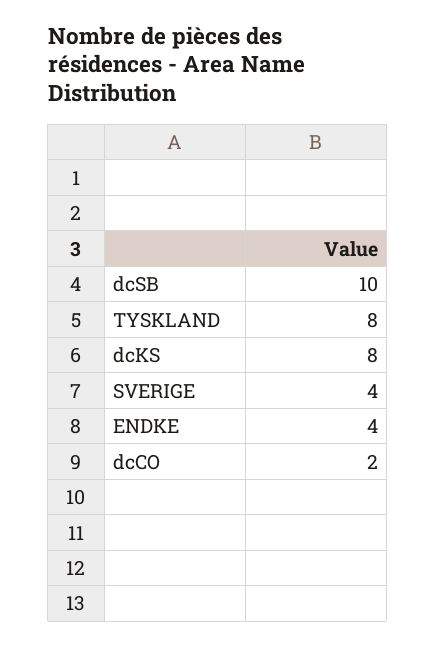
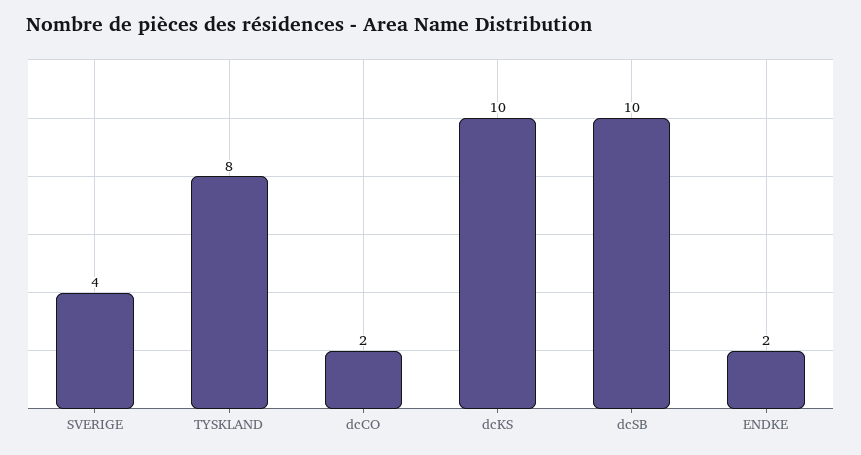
  {
    "dcSB": 10,
    "TYSKLAND": 8,
-   "dcKS": 8,
+   "dcKS": 10,
    "SVERIGE": 4,
-   "ENDKE": 4,
+   "ENDKE": 2,
    "dcCO": 2
  }

